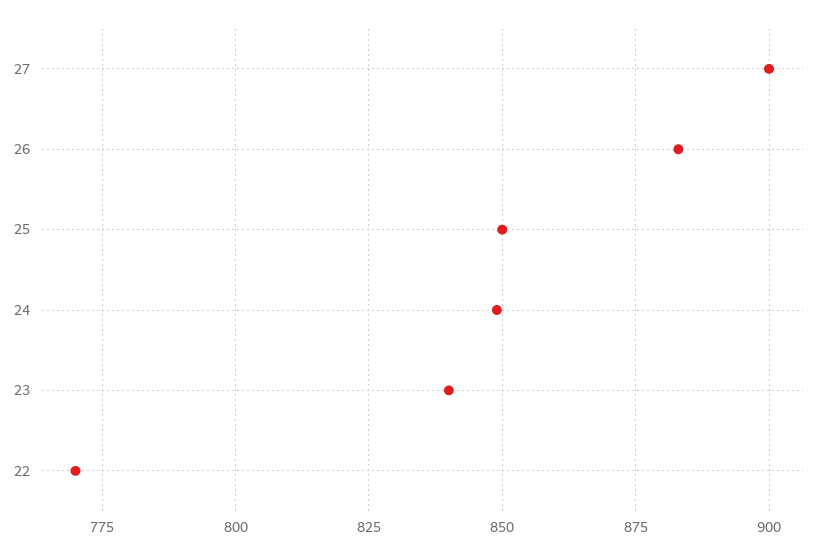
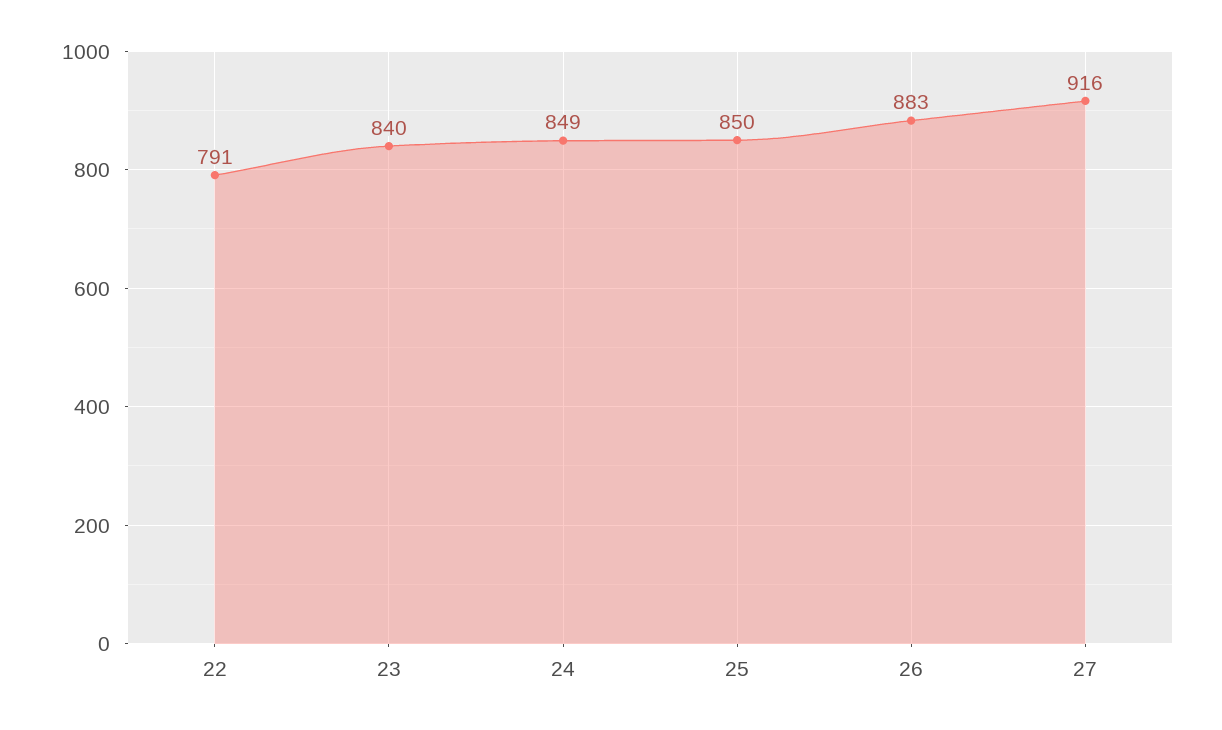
  {
-   "27": 900,
+   "27": 916,
    "26": 883,
    "25": 850,
    "24": 849,
    "23": 840,
-   "22": 770
+   "22": 791
  }

